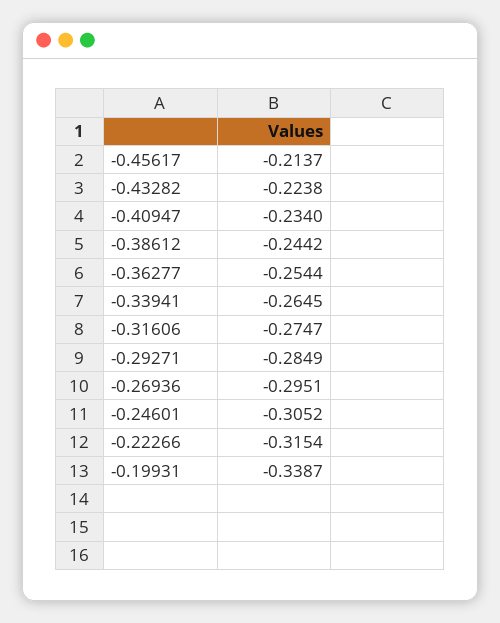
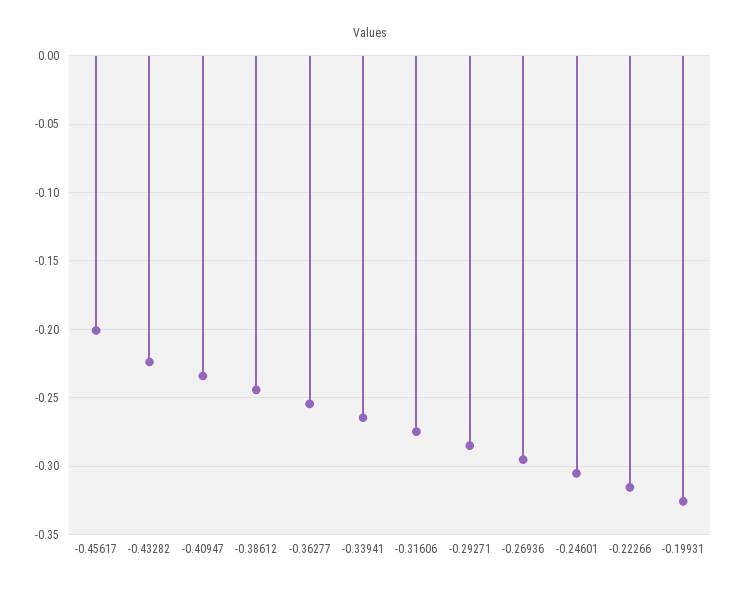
  {
-   "-0.45617": -0.2137,
+   "-0.45617": -0.2,
    "-0.43282": -0.2238,
    "-0.40947": -0.234,
    "-0.38612": -0.2442,
    "-0.36277": -0.2544,
    "-0.33941": -0.2645,
    "-0.31606": -0.2747,
    "-0.29271": -0.2849,
    "-0.26936": -0.2951,
    "-0.24601": -0.3052,
    "-0.22266": -0.3154,
-   "-0.19931": -0.3387
+   "-0.19931": -0.325
  }

